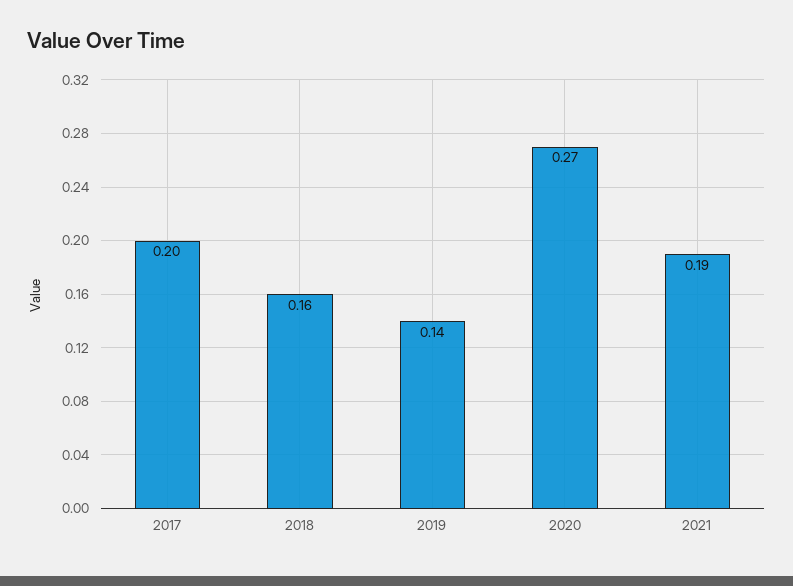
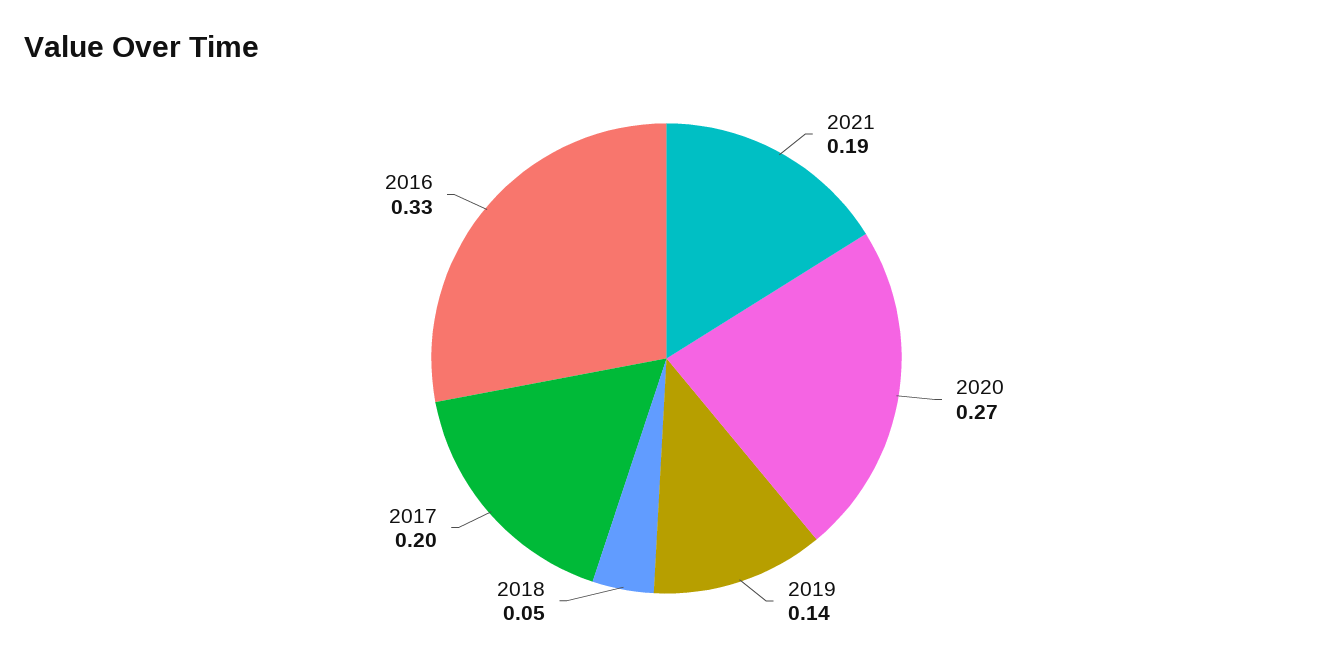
  {
    "2017": 0.2,
-   "2018": 0.16,
+   "2018": 0.05,
    "2019": 0.14,
    "2020": 0.27,
-   "2021": 0.19
+   "2021": 0.19,
+   "2016": 0.33
  }

